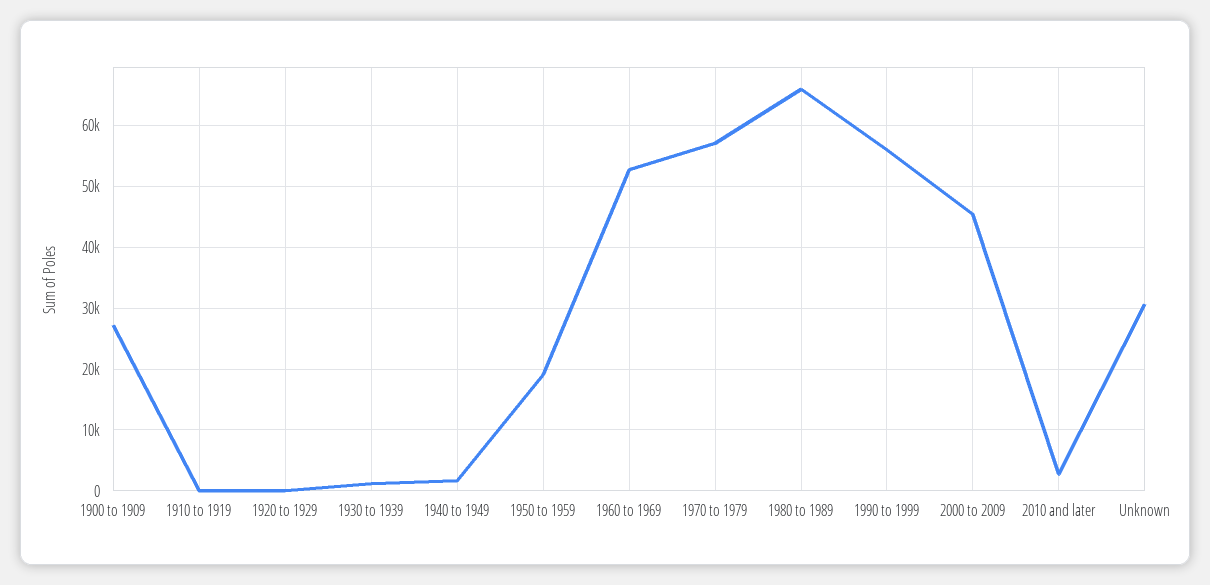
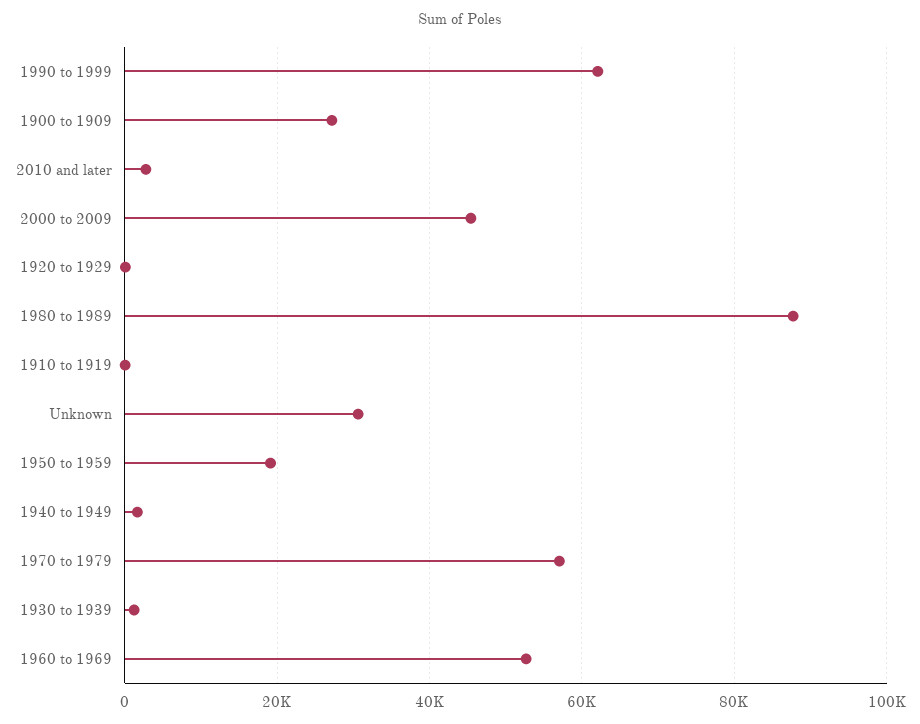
  {
    "1900 to 1909": 27000,
    "1910 to 1919": 0,
    "1920 to 1929": 0,
    "1930 to 1939": 1000,
    "1940 to 1949": 2000,
    "1950 to 1959": 19000,
    "1960 to 1969": 53000,
    "1970 to 1979": 57000,
-   "1980 to 1989": 66000,
+   "1980 to 1989": 88000,
-   "1990 to 1999": 56000,
+   "1990 to 1999": 62000,
    "2000 to 2009": 45000,
    "2010 and later": 3000,
    "Unknown": 31000
  }

